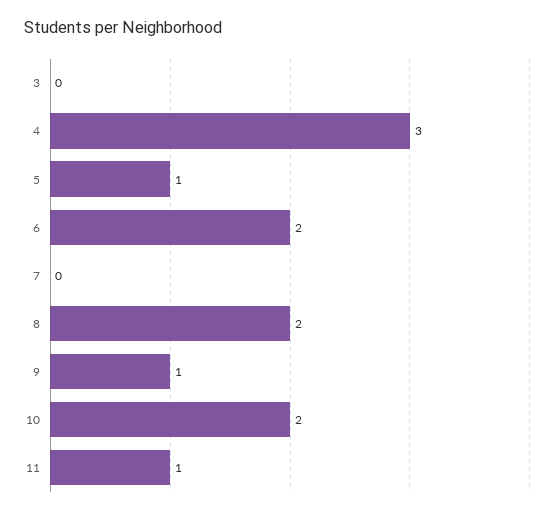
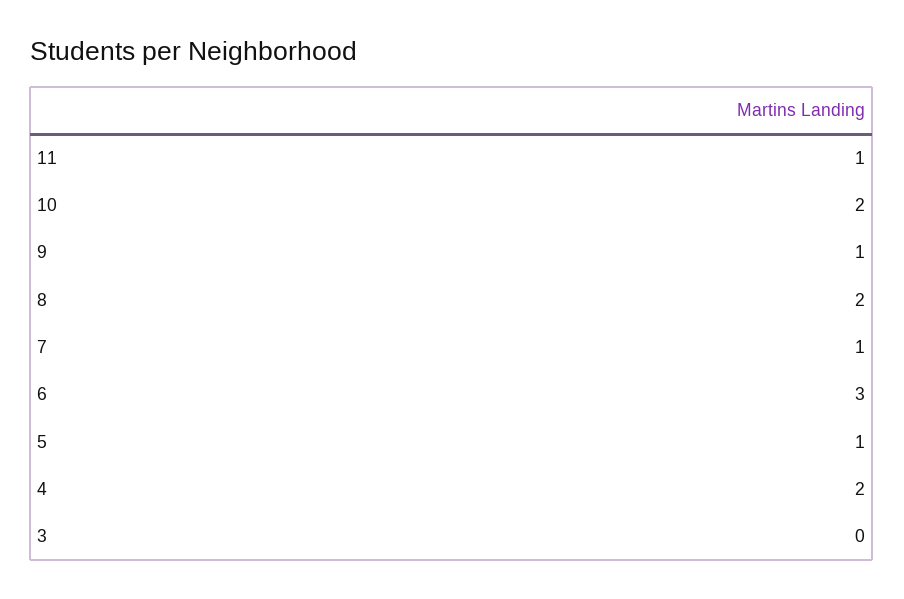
  {
    "3": 0,
-   "4": 3,
+   "4": 2,
    "5": 1,
-   "6": 2,
+   "6": 3,
-   "7": 0,
+   "7": 1,
    "8": 2,
    "9": 1,
    "10": 2,
    "11": 1
  }

